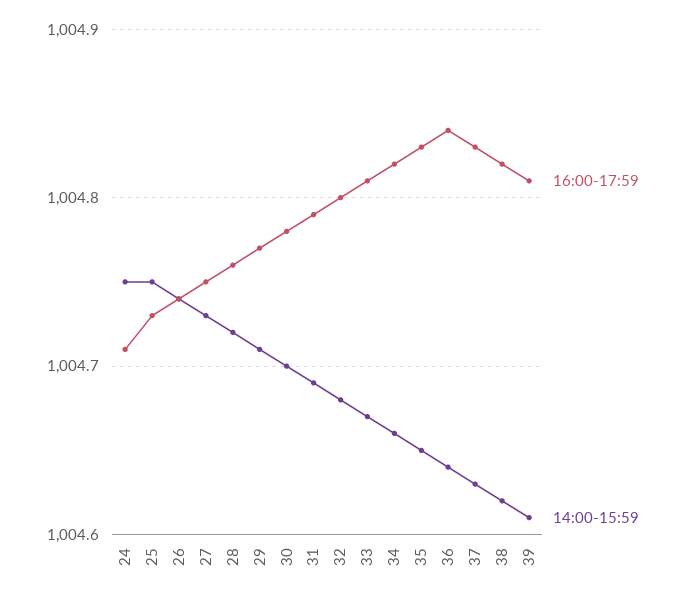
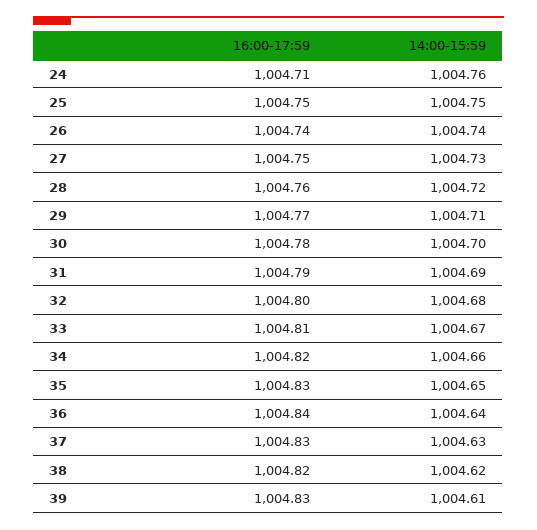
  {
    "16:00-17:59": {
      "24": 1004.71,
-     "25": 1004.73,
+     "25": 1004.75,
      "26": 1004.74,
      "27": 1004.75,
      "28": 1004.76,
      "29": 1004.77,
      "30": 1004.78,
      "31": 1004.79,
      "32": 1004.8,
      "33": 1004.81,
      "34": 1004.82,
      "35": 1004.83,
      "36": 1004.84,
      "37": 1004.83,
      "38": 1004.82,
-     "39": 1004.81
+     "39": 1004.83
    },
    "14:00-15:59": {
-     "24": 1004.75,
+     "24": 1004.76,
      "25": 1004.75,
      "26": 1004.74,
      "27": 1004.73,
      "28": 1004.72,
      "29": 1004.71,
      "30": 1004.7,
      "31": 1004.69,
      "32": 1004.68,
      "33": 1004.67,
      "34": 1004.66,
      "35": 1004.65,
      "36": 1004.64,
      "37": 1004.63,
      "38": 1004.62,
      "39": 1004.61
    }
  }

